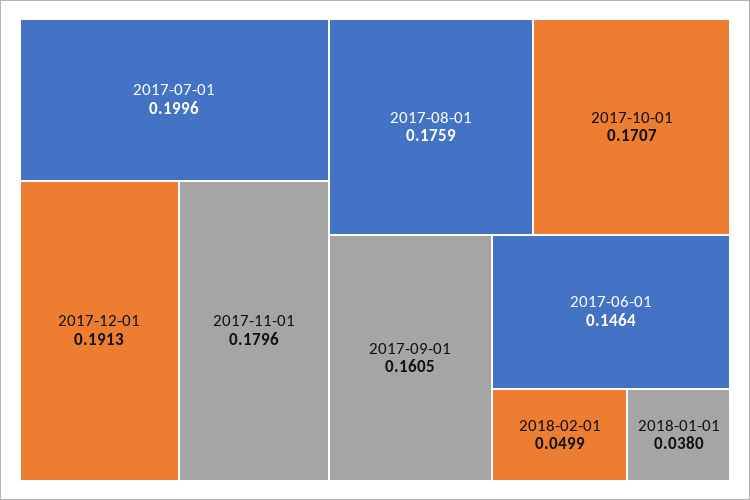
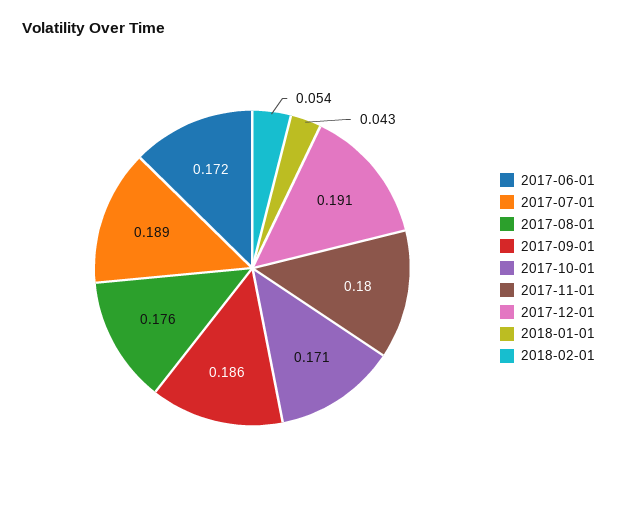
  {
-   "2017-07-01": 0.1996,
+   "2017-07-01": 0.189,
    "2017-12-01": 0.1913,
    "2017-11-01": 0.1796,
    "2017-08-01": 0.1759,
    "2017-10-01": 0.1707,
-   "2017-09-01": 0.1605,
+   "2017-09-01": 0.186,
-   "2017-06-01": 0.1464,
+   "2017-06-01": 0.172,
-   "2018-02-01": 0.0499,
+   "2018-02-01": 0.054,
-   "2018-01-01": 0.038
+   "2018-01-01": 0.043
  }

